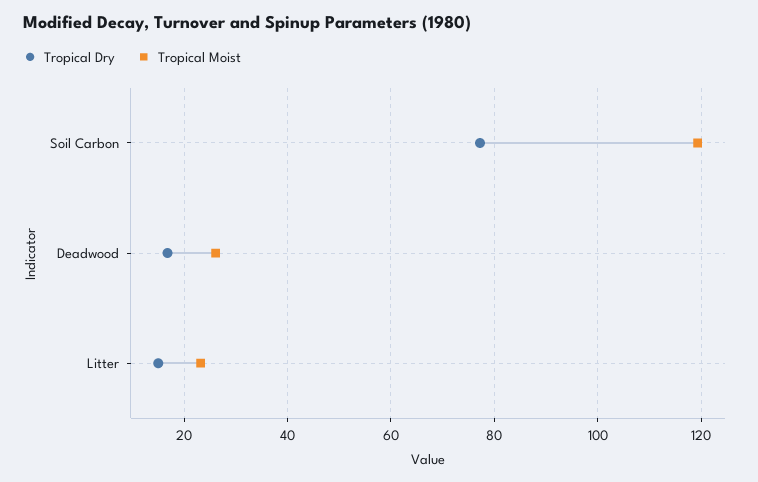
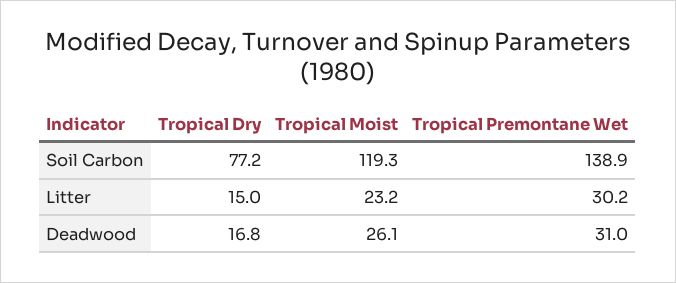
  {
    "Tropical Dry": {
      "Soil Carbon": 77.2,
      "Deadwood": 16.8,
      "Litter": 15
    },
    "Tropical Moist": {
      "Soil Carbon": 119.3,
      "Deadwood": 26.1,
      "Litter": 23.2
-   }
+   },
+   "Tropical Premontane Wet": {
+     "Soil Carbon": 138.9,
+     "Litter": 30.2,
+     "Deadwood": 31
+   }
  }

